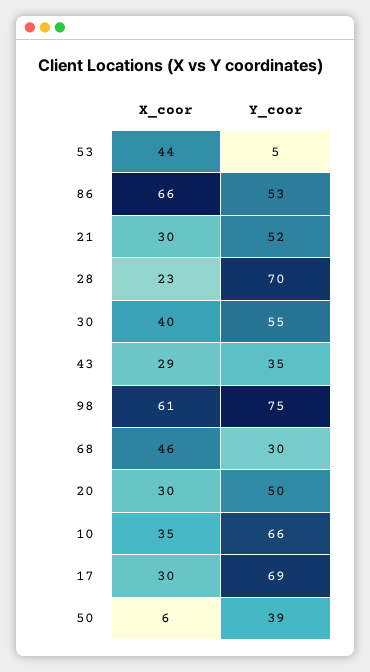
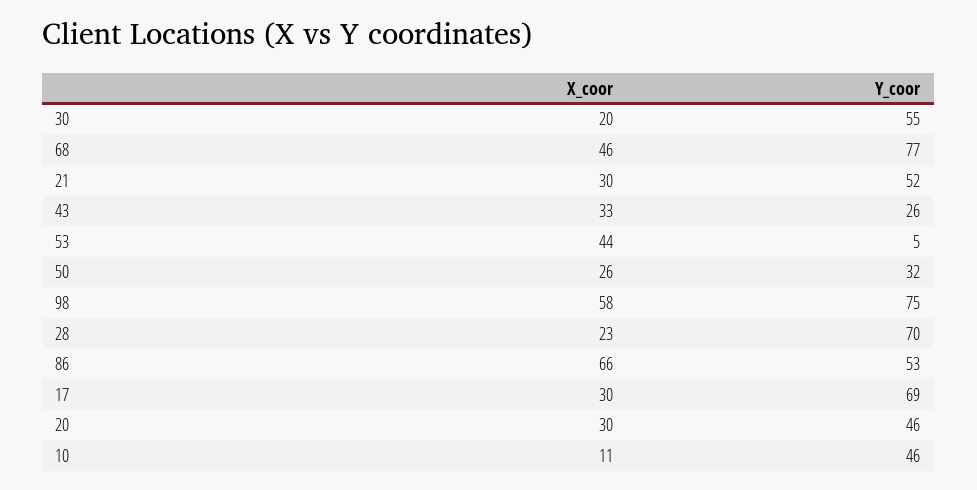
  {
    "X_coor": {
      "53": 44,
      "86": 66,
      "21": 30,
      "28": 23,
-     "30": 40,
+     "30": 20,
-     "43": 29,
+     "43": 33,
-     "98": 61,
+     "98": 58,
      "68": 46,
      "20": 30,
-     "10": 35,
+     "10": 11,
      "17": 30,
-     "50": 6
+     "50": 26
    },
    "Y_coor": {
      "53": 5,
      "86": 53,
      "21": 52,
      "28": 70,
      "30": 55,
-     "43": 35,
+     "43": 26,
      "98": 75,
-     "68": 30,
+     "68": 77,
-     "20": 50,
+     "20": 46,
-     "10": 66,
+     "10": 46,
      "17": 69,
-     "50": 39
+     "50": 32
    }
  }

